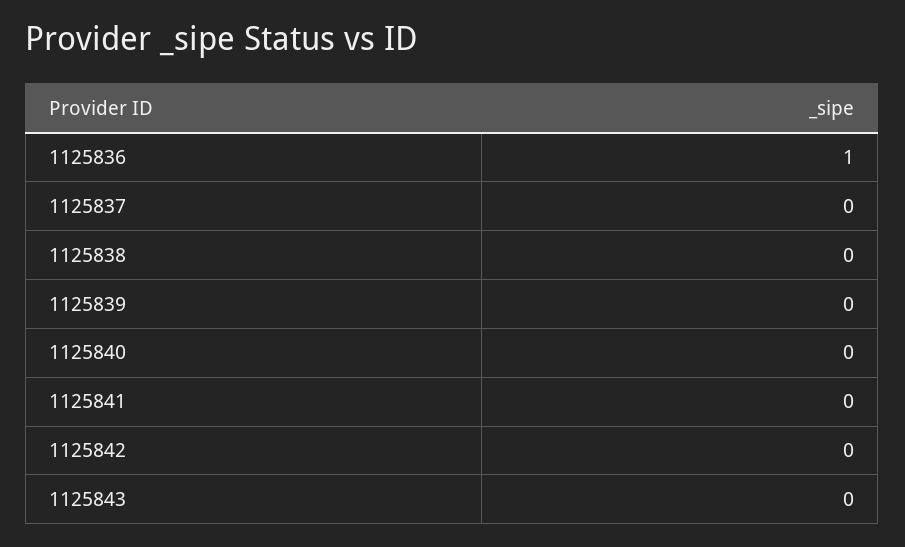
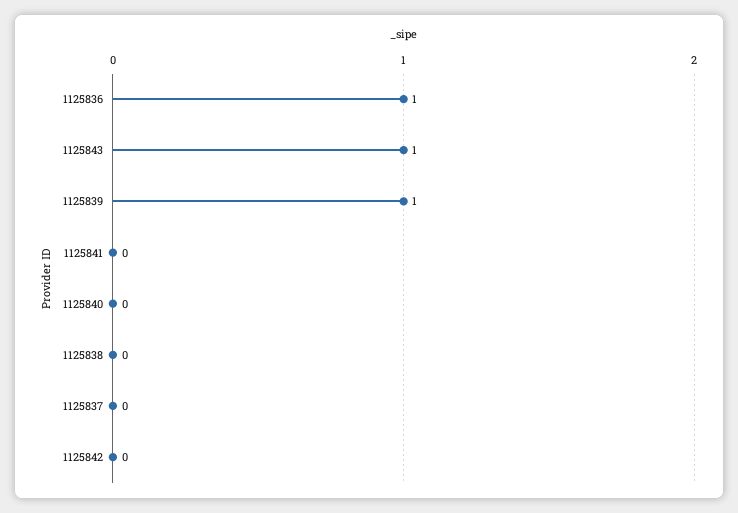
  {
    "1125836": 1,
    "1125837": 0,
    "1125838": 0,
-   "1125839": 0,
+   "1125839": 1,
    "1125840": 0,
    "1125841": 0,
    "1125842": 0,
-   "1125843": 0
+   "1125843": 1
  }

